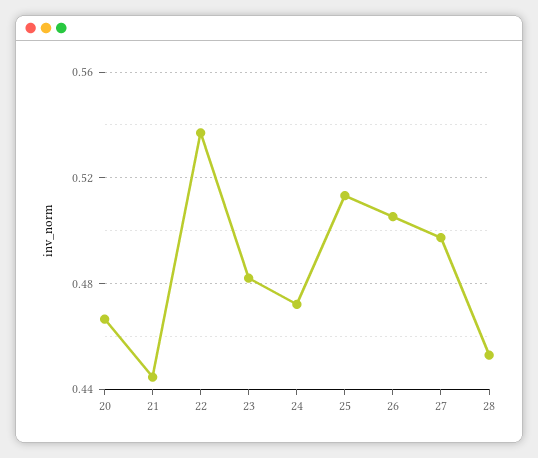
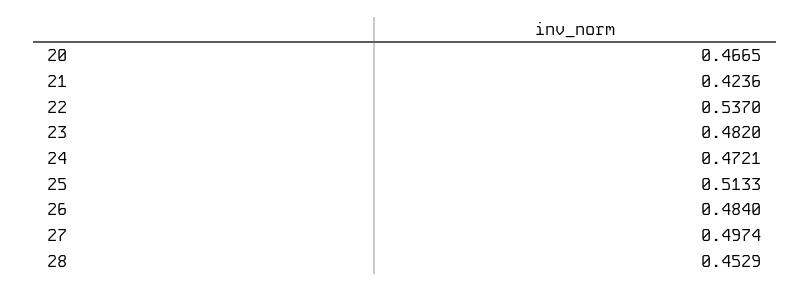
  {
    "20": 0.4665,
-   "21": 0.445,
+   "21": 0.4236,
    "22": 0.537,
    "23": 0.482,
    "24": 0.4721,
    "25": 0.5133,
-   "26": 0.505,
+   "26": 0.484,
    "27": 0.4974,
    "28": 0.4529
  }

